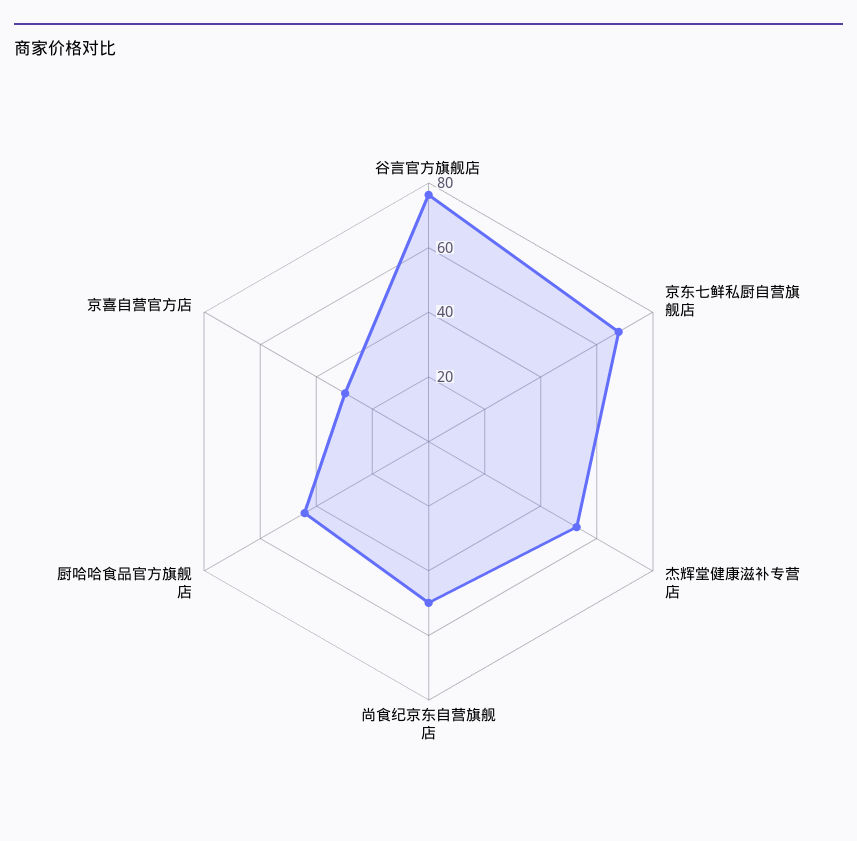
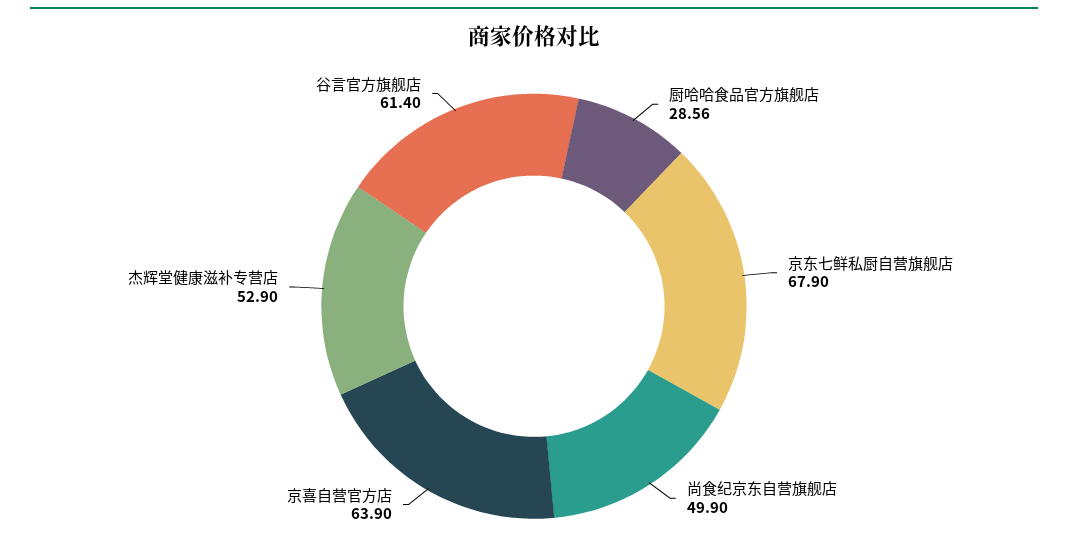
  {
-   "谷言官方旗舰店": 75,
+   "谷言官方旗舰店": 61.4,
    "京东七鲜私厨自营旗舰店": 67.9,
    "杰辉堂健康滋补专营店": 52.9,
    "尚食纪京东自营旗舰店": 49.9,
-   "厨哈哈食品官方旗舰店": 45,
+   "厨哈哈食品官方旗舰店": 28.56,
-   "京喜自营官方店": 30
+   "京喜自营官方店": 63.9
  }

